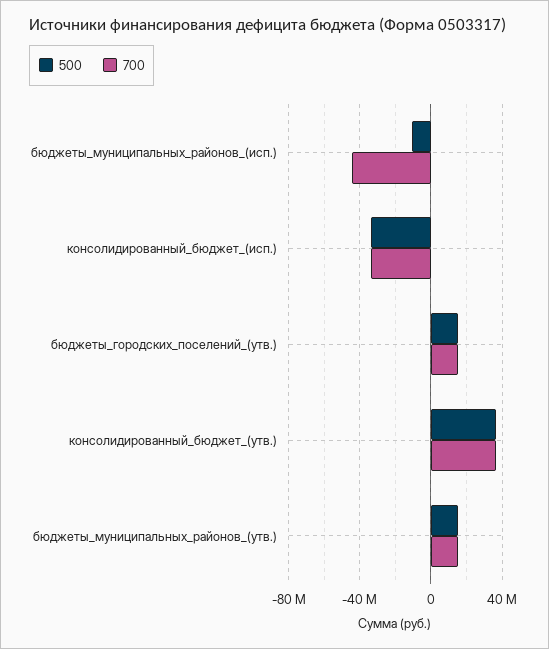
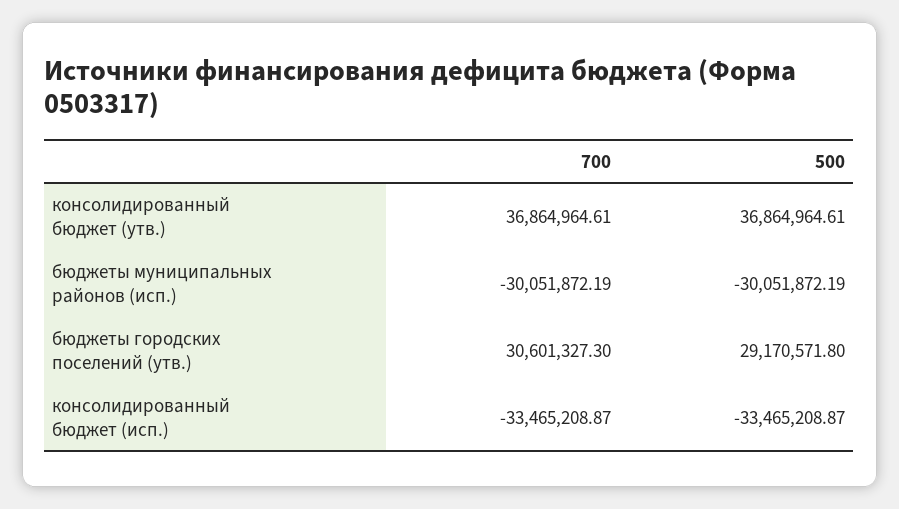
  {
    "500": {
-     "бюджеты_муниципальных_районов_(исп.)": -10000000,
+     "бюджеты_муниципальных_районов_(исп.)": -30051872.19,
      "консолидированный_бюджет_(исп.)": -33465208.87,
-     "бюджеты_городских_поселений_(утв.)": 15000000,
+     "бюджеты_городских_поселений_(утв.)": 29170571.8,
-     "консолидированный_бюджет_(утв.)": 36864964.61,
+     "консолидированный_бюджет_(утв.)": 36864964.61
-     "бюджеты_муниципальных_районов_(утв.)": 15000000
    },
    "700": {
-     "бюджеты_муниципальных_районов_(исп.)": -45000000,
+     "бюджеты_муниципальных_районов_(исп.)": -30051872.19,
      "консолидированный_бюджет_(исп.)": -33465208.87,
-     "бюджеты_городских_поселений_(утв.)": 15000000,
+     "бюджеты_городских_поселений_(утв.)": 30601327.3,
-     "консолидированный_бюджет_(утв.)": 36864964.61,
+     "консолидированный_бюджет_(утв.)": 36864964.61
-     "бюджеты_муниципальных_районов_(утв.)": 15000000
    }
  }

